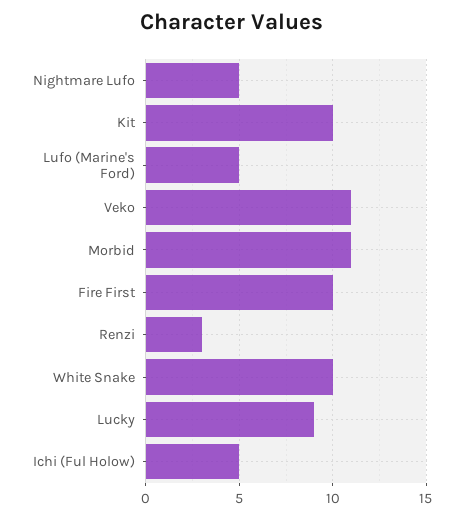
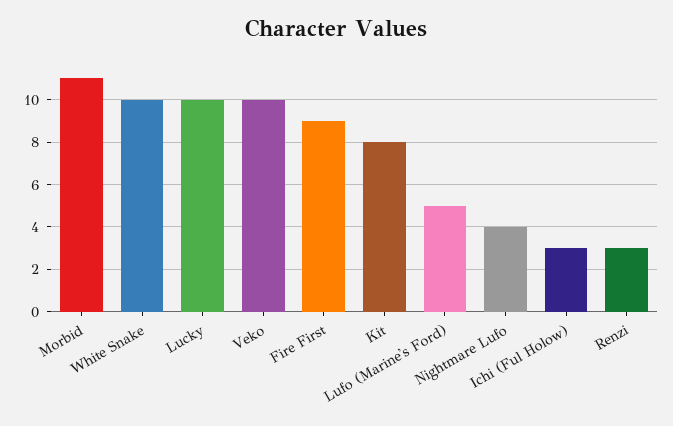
  {
-   "Nightmare Lufo": 5,
+   "Nightmare Lufo": 4,
-   "Kit": 10,
+   "Kit": 8,
    "Lufo (Marine's Ford)": 5,
-   "Veko": 11,
+   "Veko": 10,
    "Morbid": 11,
-   "Fire First": 10,
+   "Fire First": 9,
    "Renzi": 3,
    "White Snake": 10,
-   "Lucky": 9,
+   "Lucky": 10,
-   "Ichi (Ful Holow)": 5
+   "Ichi (Ful Holow)": 3
  }

